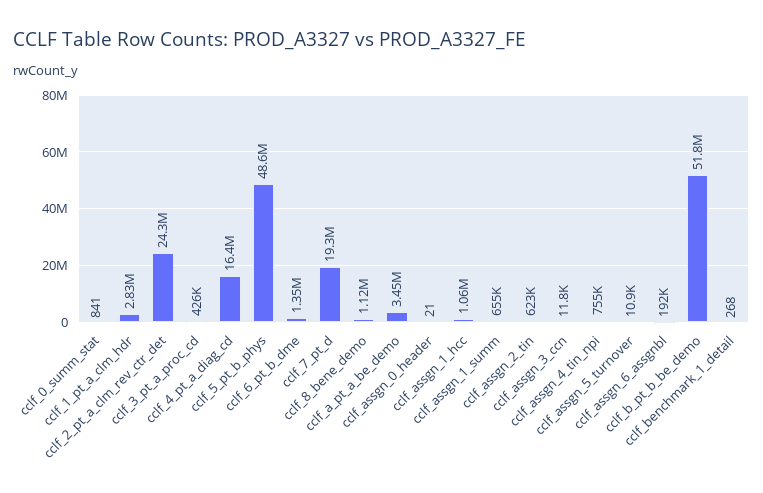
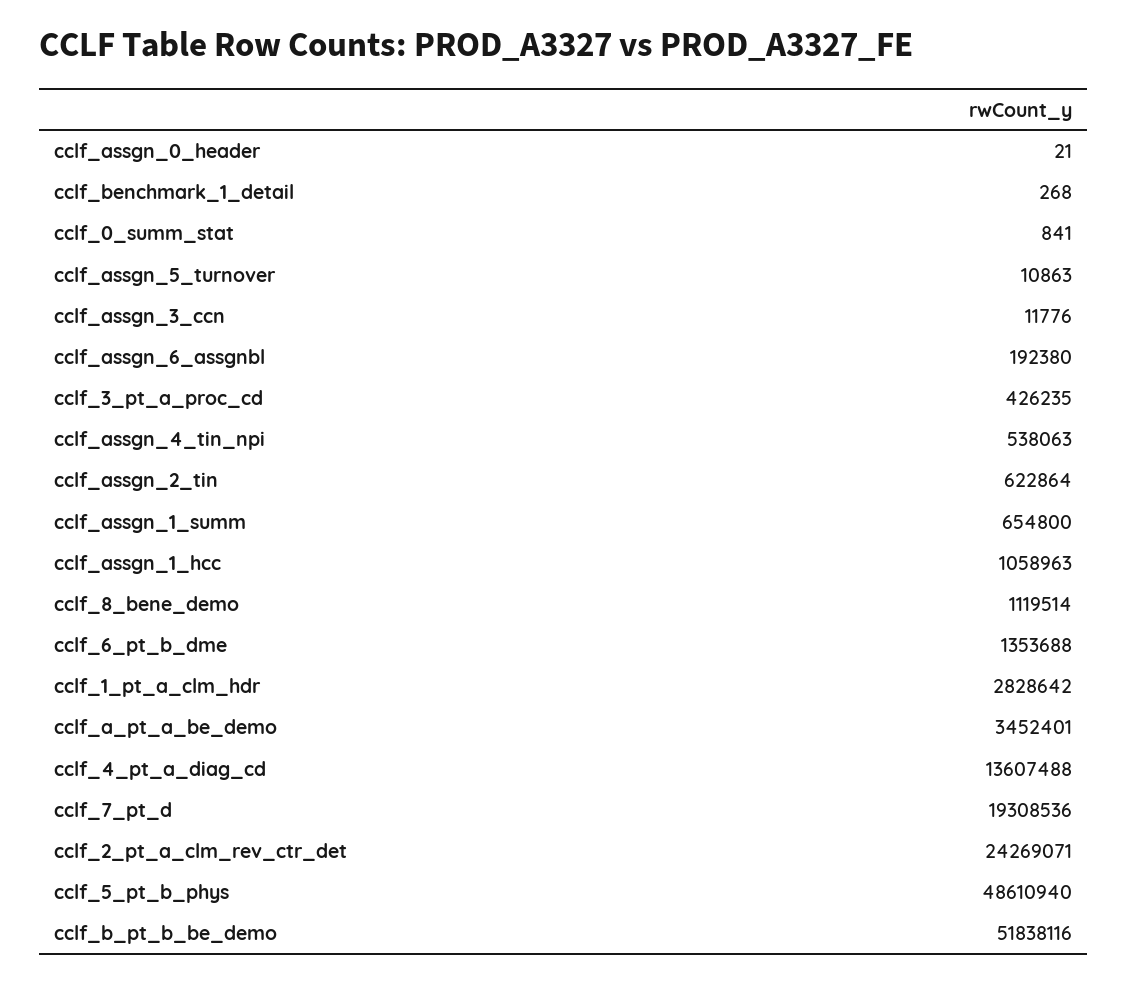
  {
    "cclf_0_summ_stat": 841,
    "cclf_1_pt_a_clm_hdr": 2828642,
    "cclf_2_pt_a_clm_rev_ctr_det": 24269071,
    "cclf_3_pt_a_proc_cd": 426235,
-   "cclf_4_pt_a_diag_cd": 16400000,
+   "cclf_4_pt_a_diag_cd": 13607488,
    "cclf_5_pt_b_phys": 48610940,
    "cclf_6_pt_b_dme": 1353688,
    "cclf_7_pt_d": 19308536,
    "cclf_8_bene_demo": 1119514,
    "cclf_a_pt_a_be_demo": 3452401,
    "cclf_assgn_0_header": 21,
    "cclf_assgn_1_hcc": 1058963,
    "cclf_assgn_1_summ": 654800,
    "cclf_assgn_2_tin": 622864,
    "cclf_assgn_3_ccn": 11776,
-   "cclf_assgn_4_tin_npi": 755000,
+   "cclf_assgn_4_tin_npi": 538063,
    "cclf_assgn_5_turnover": 10863,
    "cclf_assgn_6_assgnbl": 192380,
    "cclf_b_pt_b_be_demo": 51838116,
    "cclf_benchmark_1_detail": 268
  }

